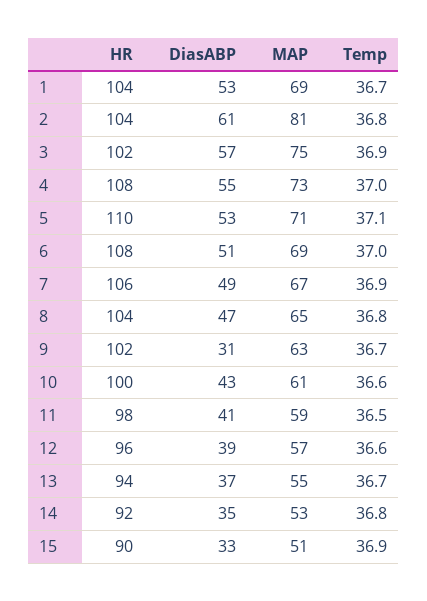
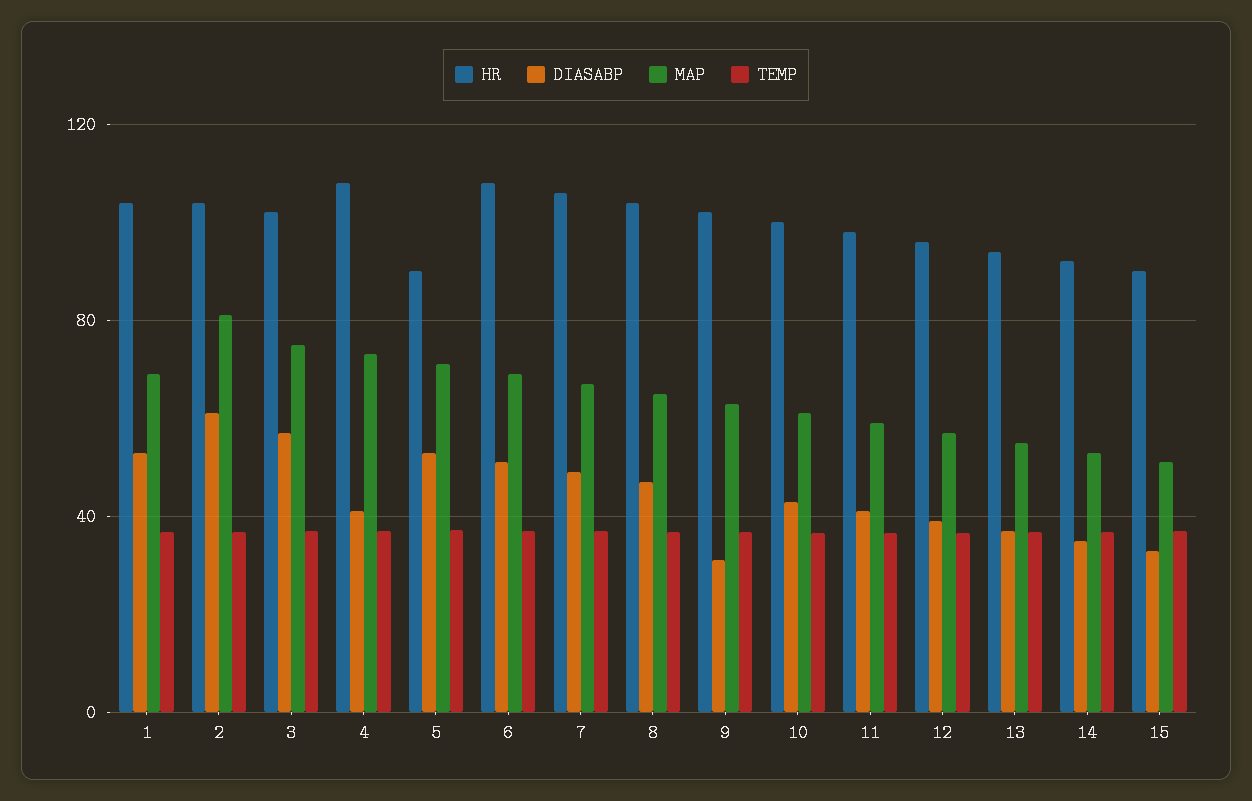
  {
    "HR": {
      "1": 104,
      "2": 104,
      "3": 102,
      "4": 108,
-     "5": 110,
+     "5": 90,
      "6": 108,
      "7": 106,
      "8": 104,
      "9": 102,
      "10": 100,
      "11": 98,
      "12": 96,
      "13": 94,
      "14": 92,
      "15": 90
    },
    "DiasABP": {
      "1": 53,
      "2": 61,
      "3": 57,
-     "4": 55,
+     "4": 40,
      "5": 53,
      "6": 51,
      "7": 49,
      "8": 47,
      "9": 31,
      "10": 43,
      "11": 41,
      "12": 39,
      "13": 37,
      "14": 35,
      "15": 33
    },
    "MAP": {
      "1": 69,
      "2": 81,
      "3": 75,
      "4": 73,
      "5": 71,
      "6": 69,
      "7": 67,
      "8": 65,
      "9": 63,
      "10": 61,
      "11": 59,
      "12": 57,
      "13": 55,
      "14": 53,
      "15": 51
    },
    "Temp": {
      "1": 36.7,
      "2": 36.8,
      "3": 36.9,
      "4": 37,
      "5": 37.1,
      "6": 37,
      "7": 36.9,
      "8": 36.8,
      "9": 36.7,
      "10": 36.6,
      "11": 36.5,
      "12": 36.6,
      "13": 36.7,
      "14": 36.8,
      "15": 36.9
    }
  }

